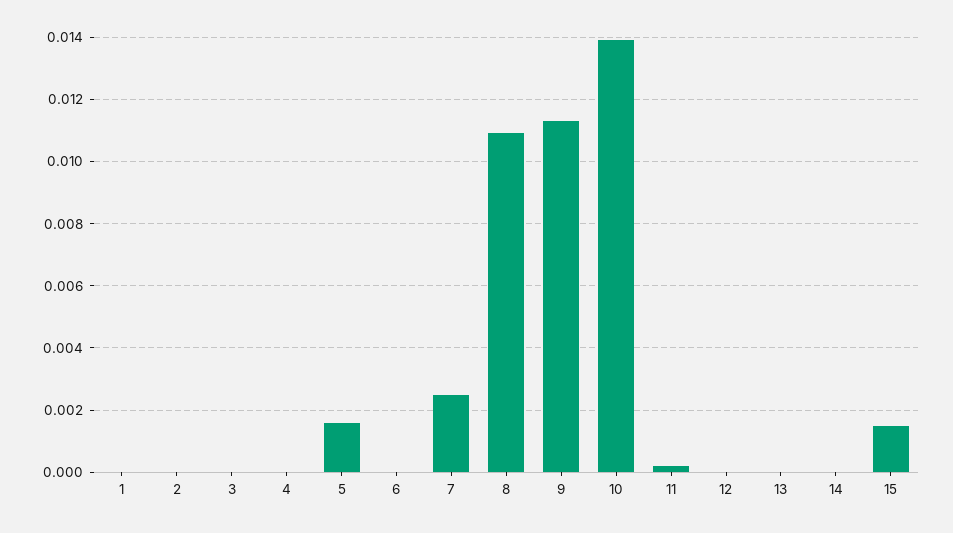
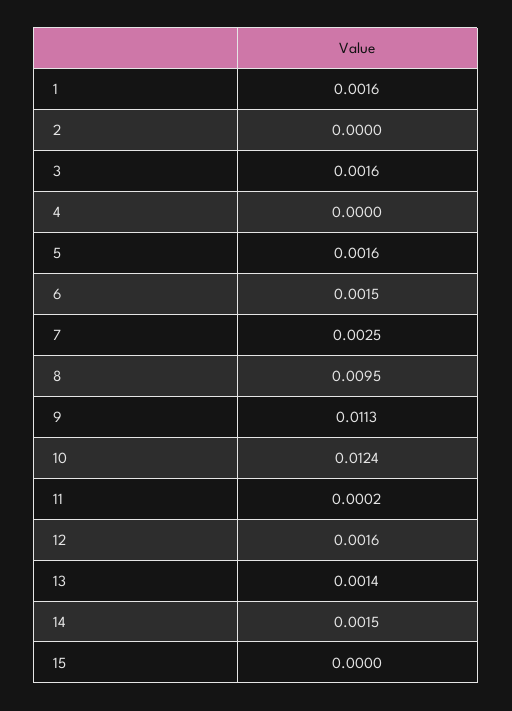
  {
-   "1": 0,
+   "1": 0.0016,
    "2": 0,
-   "3": 0,
+   "3": 0.0016,
    "4": 0,
    "5": 0.0016,
-   "6": 0,
+   "6": 0.0015,
    "7": 0.0025,
-   "8": 0.011,
+   "8": 0.0095,
    "9": 0.0113,
-   "10": 0.014,
+   "10": 0.0124,
    "11": 0.0002,
-   "12": 0,
+   "12": 0.0016,
-   "13": 0,
+   "13": 0.0014,
-   "14": 0,
+   "14": 0.0015,
-   "15": 0.0015
+   "15": 0
  }

